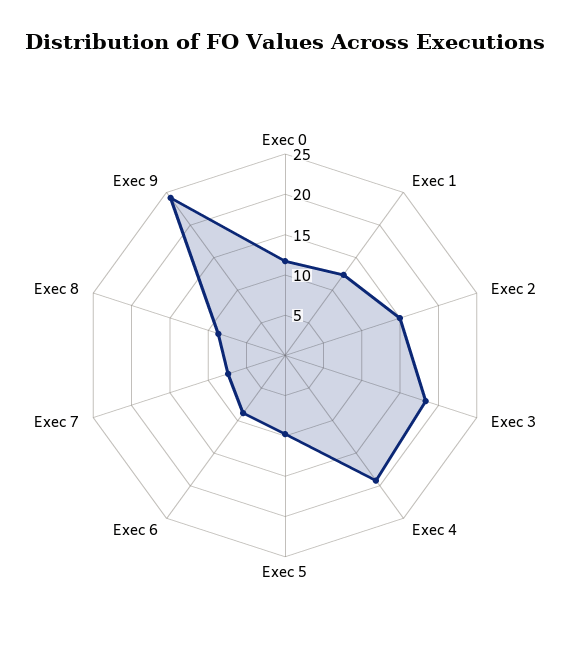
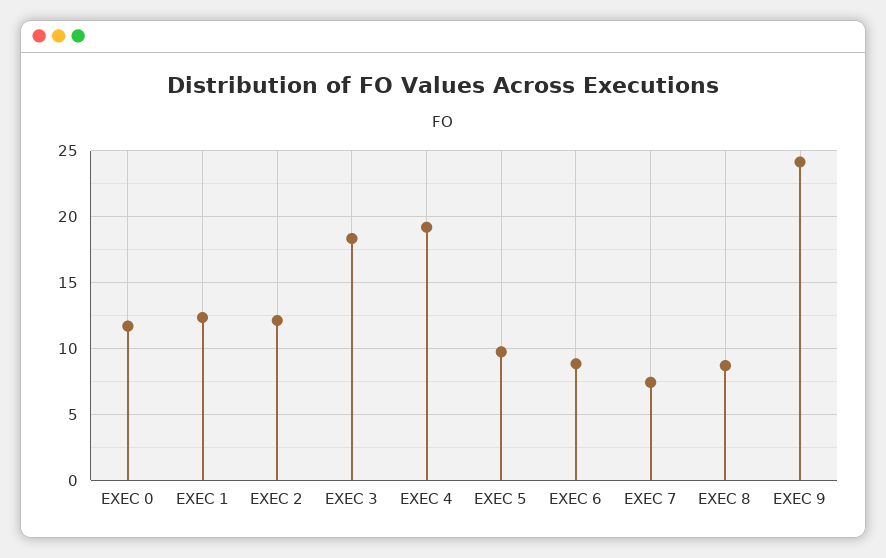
  {
    "Exec 0": 11.5,
    "Exec 1": 12.5,
-   "Exec 2": 15,
+   "Exec 2": 12,
    "Exec 3": 18.5,
    "Exec 4": 19,
    "Exec 5": 10,
    "Exec 6": 9,
    "Exec 7": 7.5,
    "Exec 8": 8.5,
    "Exec 9": 24
  }

